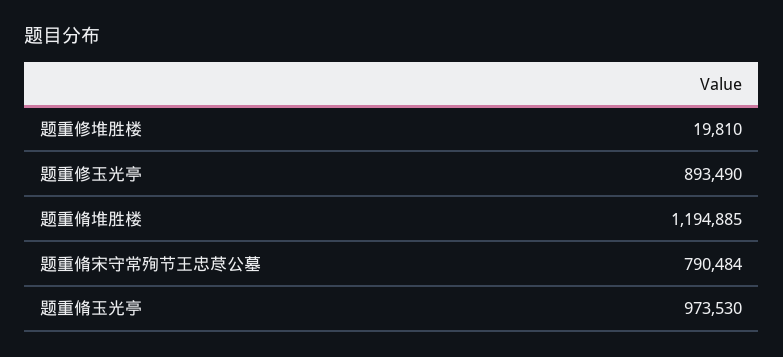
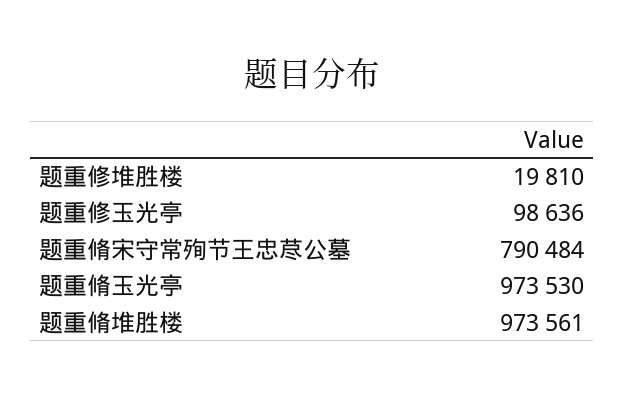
  {
    "题重修堆胜楼": 19810,
-   "题重修玉光亭": 893490,
+   "题重修玉光亭": 98636,
-   "题重脩堆胜楼": 1194885,
+   "题重脩堆胜楼": 973561,
    "题重脩宋守常殉节王忠荩公墓": 790484,
    "题重脩玉光亭": 973530
  }

